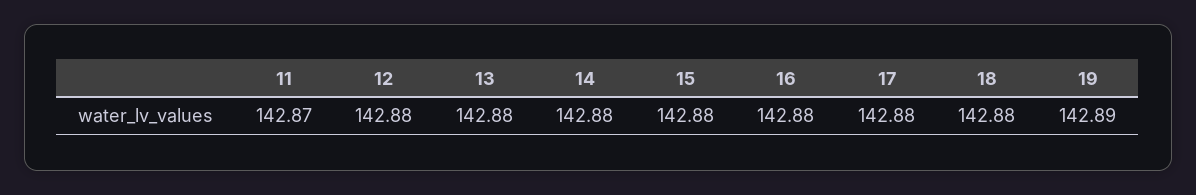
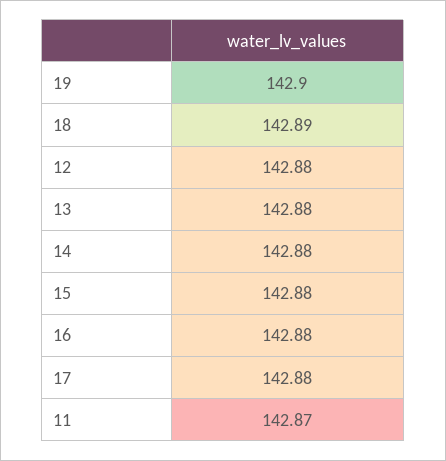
  {
    "11": 142.87,
    "12": 142.88,
    "13": 142.88,
    "14": 142.88,
    "15": 142.88,
    "16": 142.88,
    "17": 142.88,
-   "18": 142.88,
+   "18": 142.89,
-   "19": 142.89
+   "19": 142.9
  }

